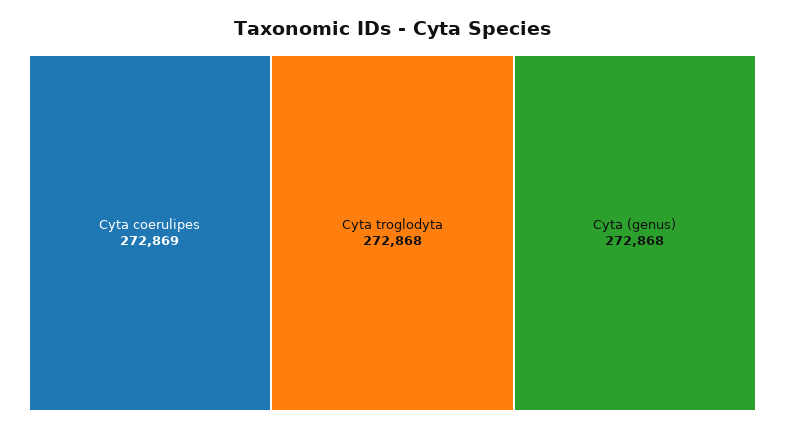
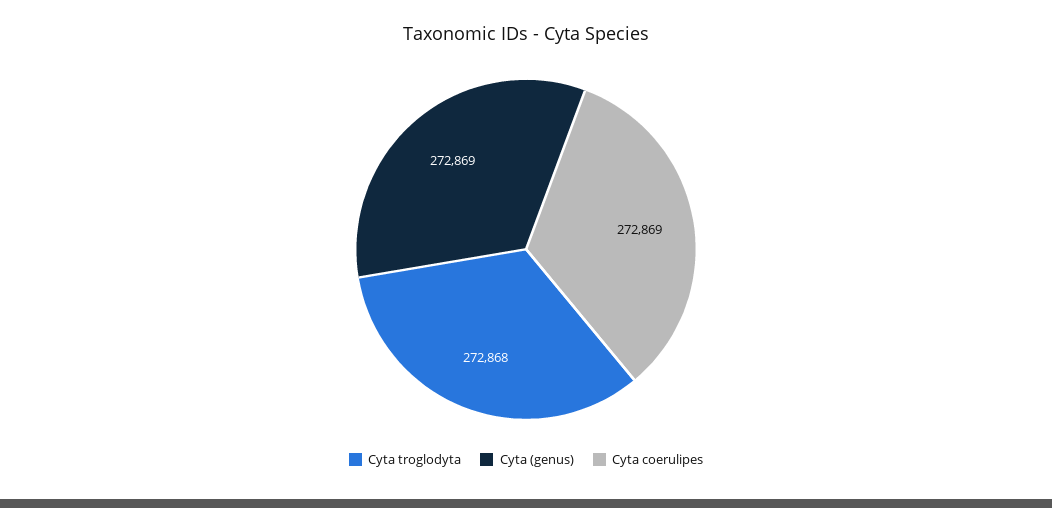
  {
    "Cyta coerulipes": 272869,
    "Cyta troglodyta": 272868,
-   "Cyta (genus)": 272868
+   "Cyta (genus)": 272869
  }

